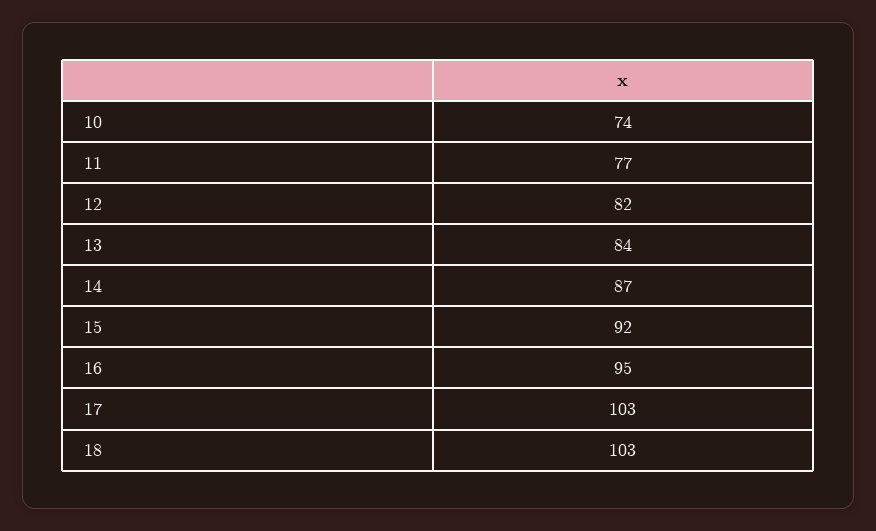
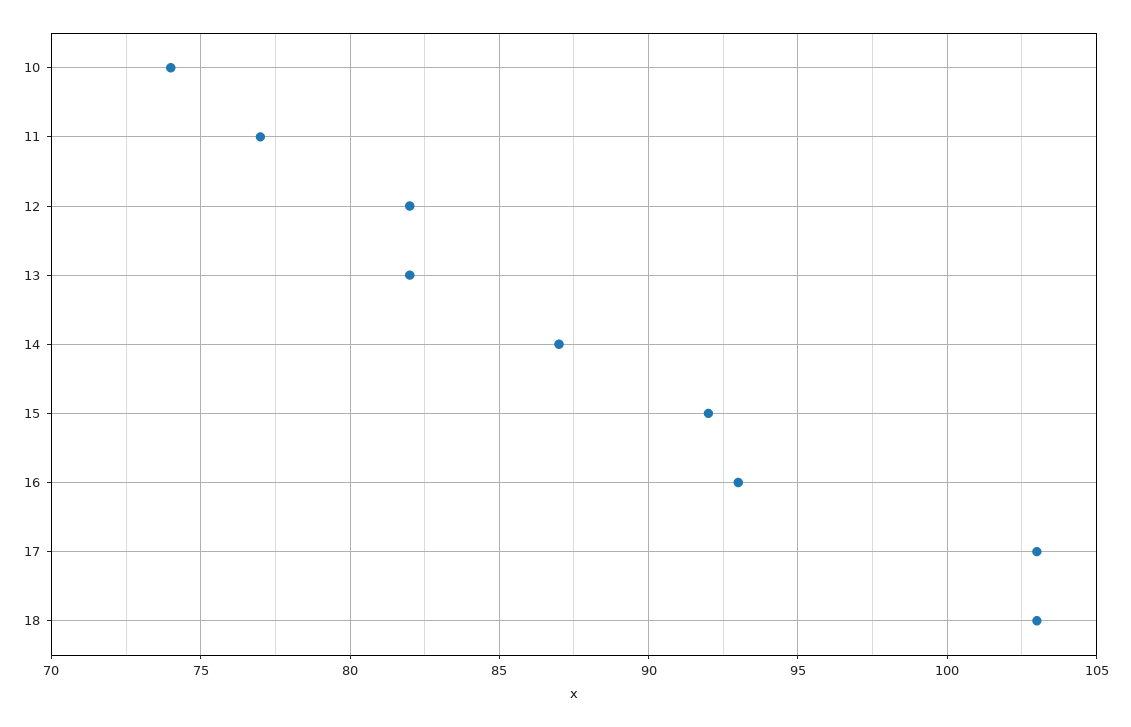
  {
    "10": 74,
    "11": 77,
    "12": 82,
-   "13": 84,
+   "13": 82,
    "14": 87,
    "15": 92,
-   "16": 95,
+   "16": 93,
    "17": 103,
    "18": 103
  }

